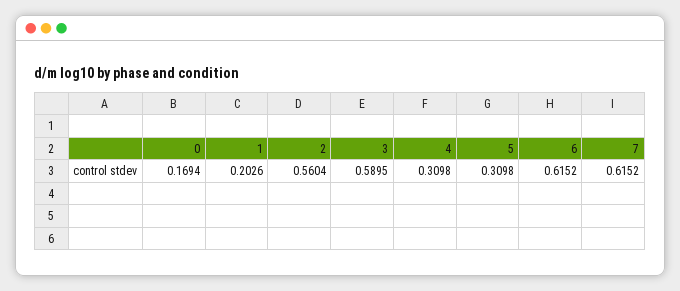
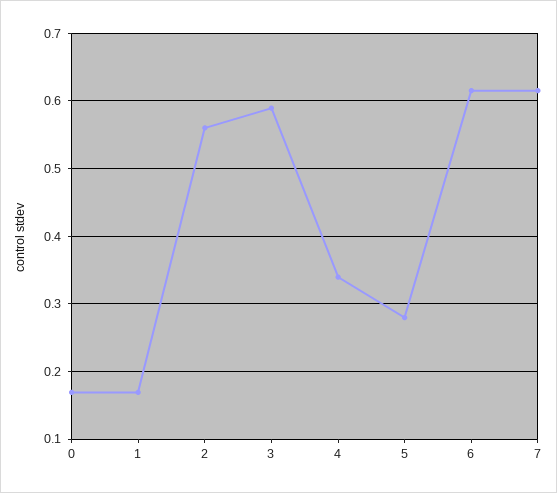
  {
    "0": 0.1694,
-   "1": 0.2026,
+   "1": 0.17,
    "2": 0.5604,
    "3": 0.5895,
-   "4": 0.3098,
+   "4": 0.34,
-   "5": 0.3098,
+   "5": 0.28,
    "6": 0.6152,
    "7": 0.6152
  }

